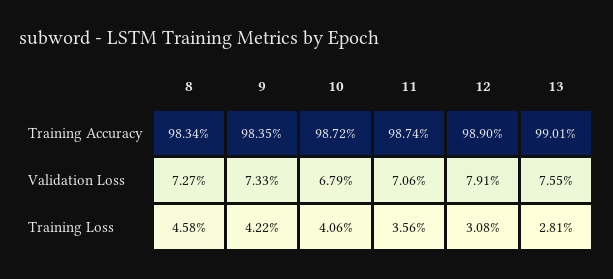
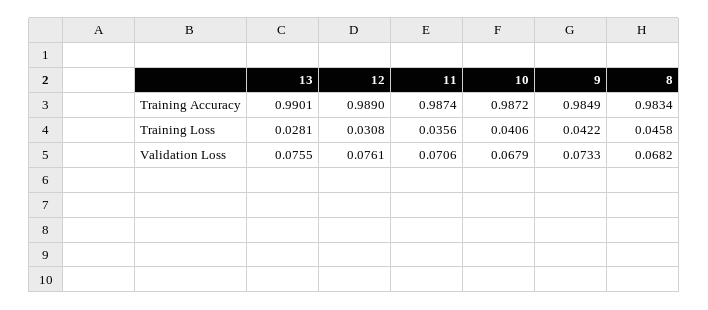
  {
    "8": {
      "Training Accuracy": 0.9834,
-     "Validation Loss": 0.0727,
+     "Validation Loss": 0.0682,
      "Training Loss": 0.0458
    },
    "9": {
-     "Training Accuracy": 0.9835,
+     "Training Accuracy": 0.9849,
      "Validation Loss": 0.0733,
      "Training Loss": 0.0422
    },
    "10": {
      "Training Accuracy": 0.9872,
      "Validation Loss": 0.0679,
      "Training Loss": 0.0406
    },
    "11": {
      "Training Accuracy": 0.9874,
      "Validation Loss": 0.0706,
      "Training Loss": 0.0356
    },
    "12": {
      "Training Accuracy": 0.989,
-     "Validation Loss": 0.0791,
+     "Validation Loss": 0.0761,
      "Training Loss": 0.0308
    },
    "13": {
      "Training Accuracy": 0.9901,
      "Validation Loss": 0.0755,
      "Training Loss": 0.0281
    }
  }

